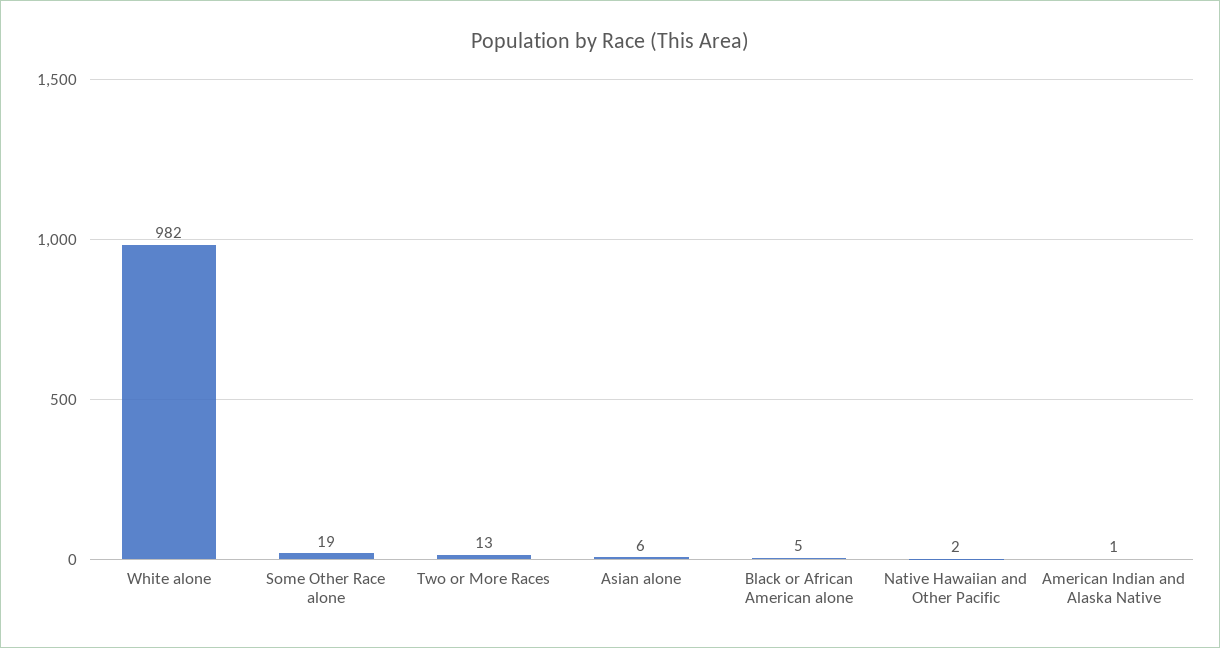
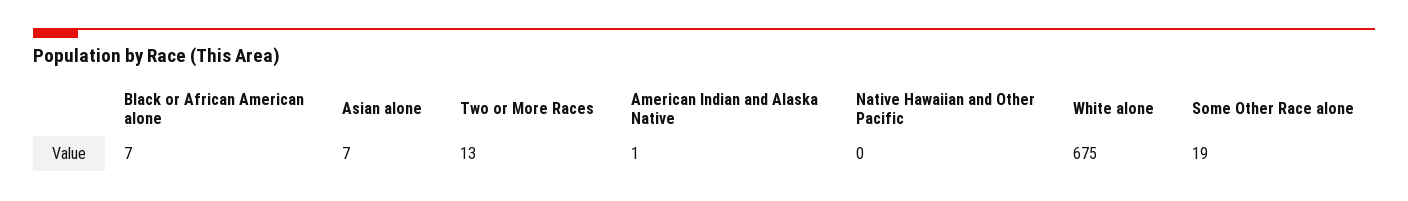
  {
-   "White alone": 982,
+   "White alone": 675,
    "Some Other Race alone": 19,
    "Two or More Races": 13,
-   "Asian alone": 6,
+   "Asian alone": 7,
-   "Black or African American alone": 5,
+   "Black or African American alone": 7,
-   "Native Hawaiian and Other Pacific": 2,
+   "Native Hawaiian and Other Pacific": 0,
    "American Indian and Alaska Native": 1
  }

